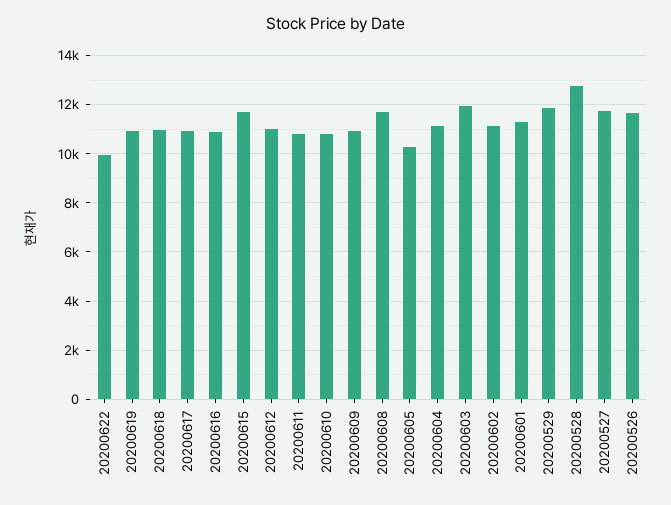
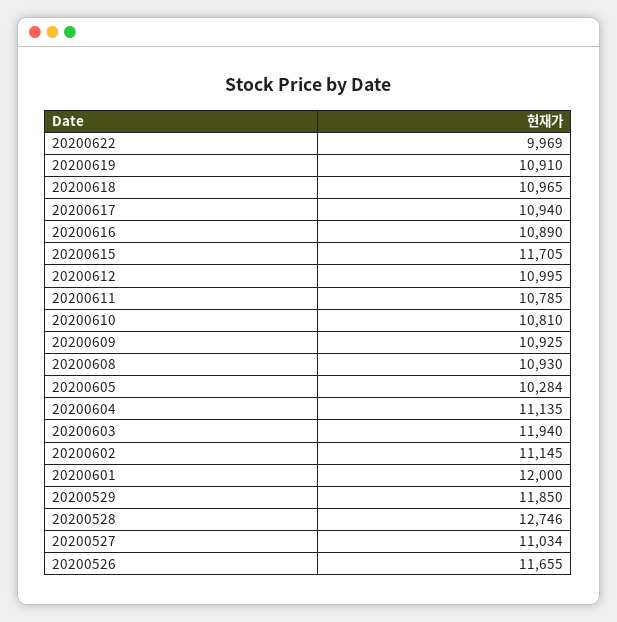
  {
    "20200622": 9969,
    "20200619": 10910,
    "20200618": 10965,
    "20200617": 10940,
    "20200616": 10890,
    "20200615": 11705,
    "20200612": 10995,
    "20200611": 10785,
    "20200610": 10810,
    "20200609": 10925,
-   "20200608": 11750,
+   "20200608": 10930,
    "20200605": 10284,
    "20200604": 11135,
    "20200603": 11940,
    "20200602": 11145,
-   "20200601": 11250,
+   "20200601": 12000,
    "20200529": 11850,
    "20200528": 12746,
-   "20200527": 11750,
+   "20200527": 11034,
    "20200526": 11655
  }

